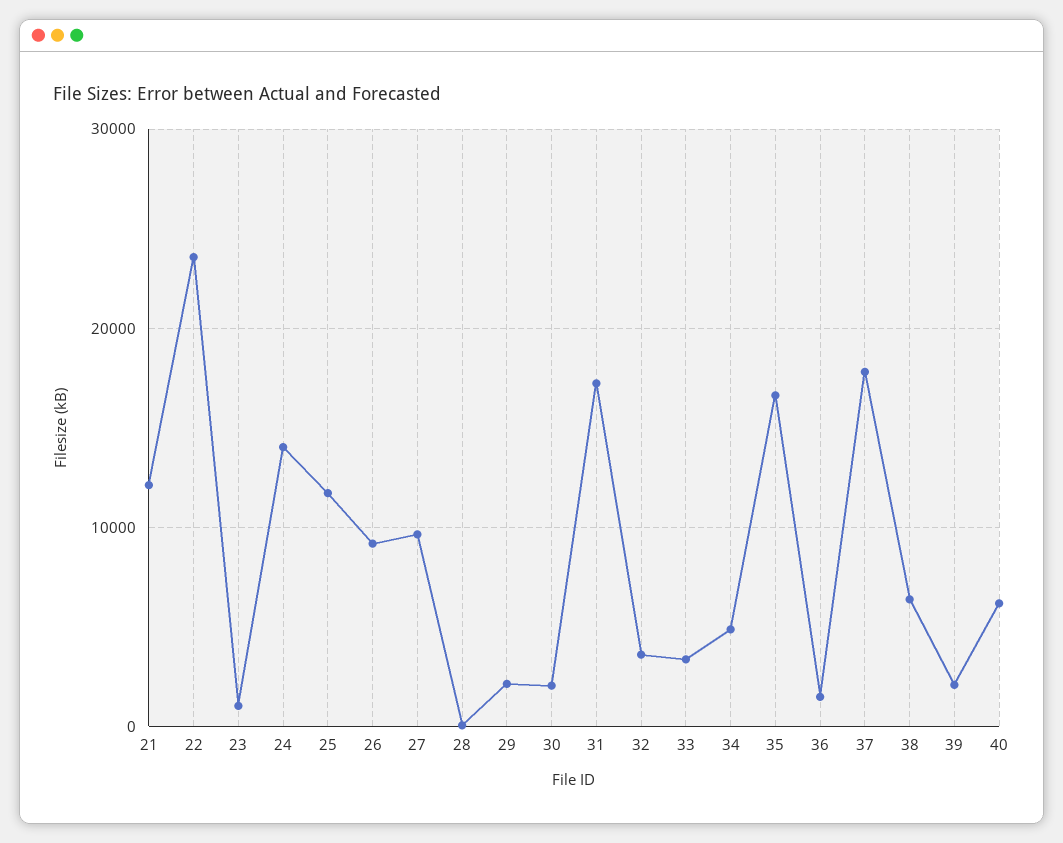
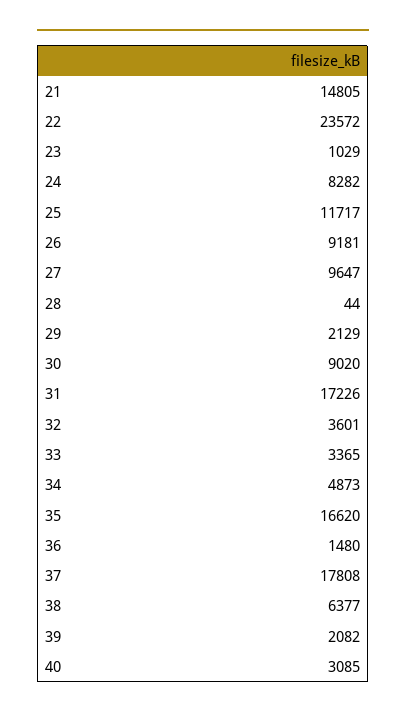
  {
-   "21": 12000,
+   "21": 14805,
    "22": 23572,
    "23": 1029,
-   "24": 14000,
+   "24": 8282,
    "25": 11717,
    "26": 9181,
    "27": 9647,
    "28": 44,
    "29": 2129,
-   "30": 2000,
+   "30": 9020,
    "31": 17226,
    "32": 3601,
    "33": 3365,
    "34": 4873,
    "35": 16620,
    "36": 1480,
    "37": 17808,
    "38": 6377,
    "39": 2082,
-   "40": 6000
+   "40": 3085
  }

